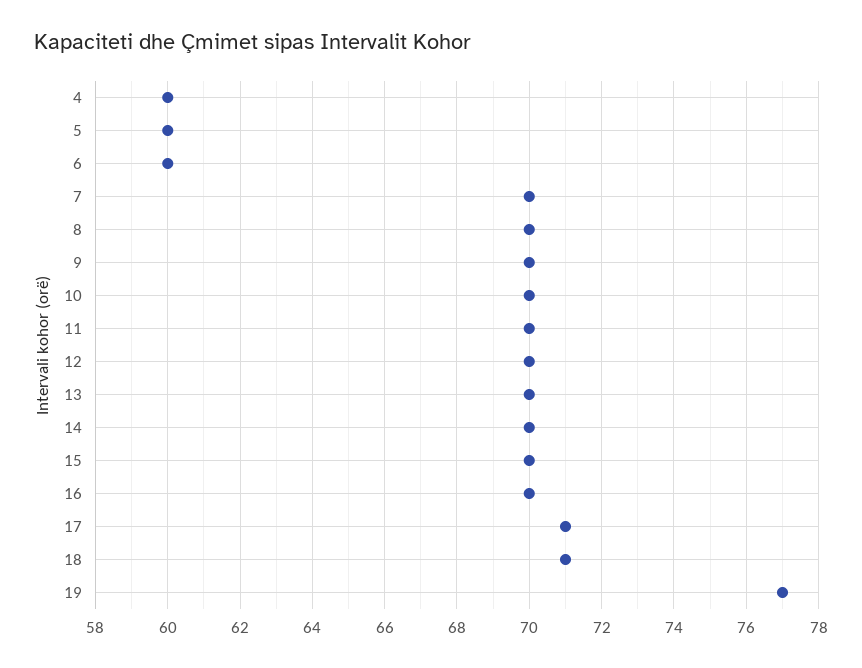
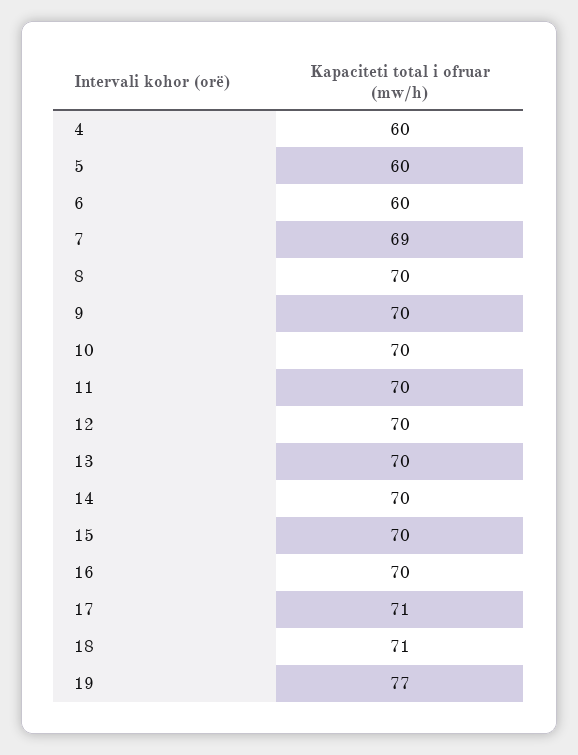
  {
    "4": 60,
    "5": 60,
    "6": 60,
-   "7": 70,
+   "7": 69,
    "8": 70,
    "9": 70,
    "10": 70,
    "11": 70,
    "12": 70,
    "13": 70,
    "14": 70,
    "15": 70,
    "16": 70,
    "17": 71,
    "18": 71,
    "19": 77
  }

